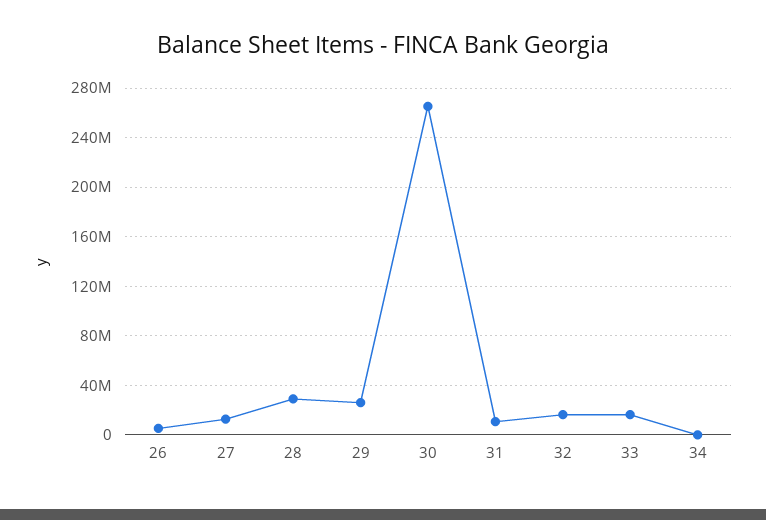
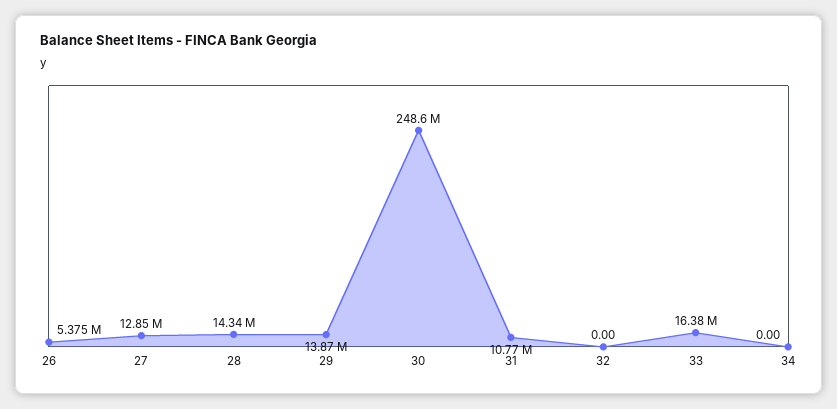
  {
    "26": 5375000,
    "27": 12850000,
-   "28": 30000000,
+   "28": 14340000,
-   "29": 25000000,
+   "29": 13870000,
-   "30": 265000000,
+   "30": 248600000,
    "31": 10770000,
-   "32": 15000000,
+   "32": 0,
    "33": 16380000,
    "34": 0
  }

